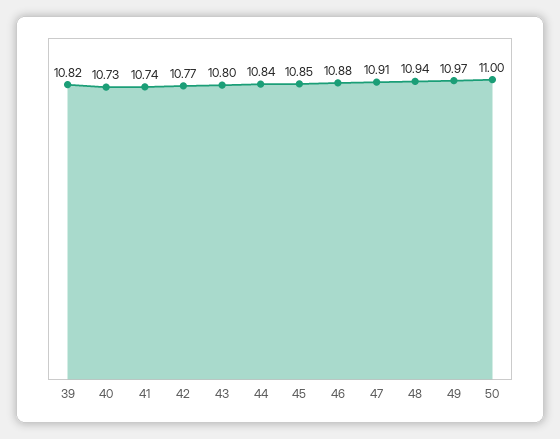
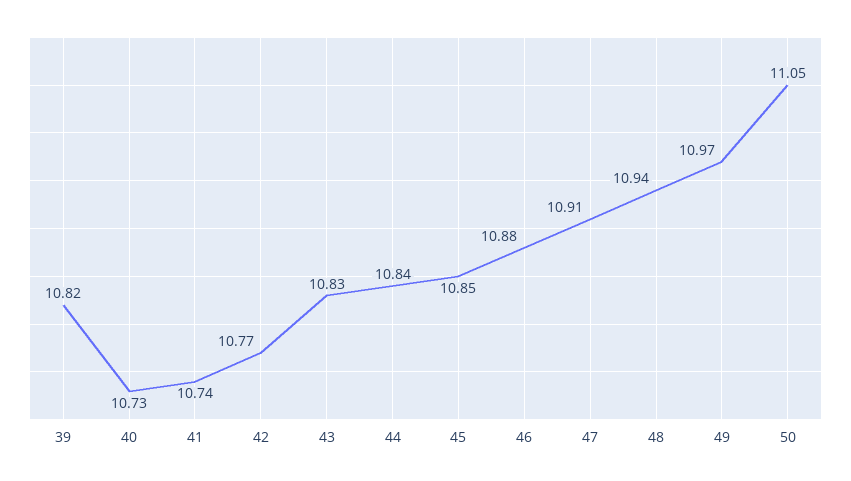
  {
    "39": 10.82,
    "40": 10.73,
    "41": 10.74,
    "42": 10.77,
-   "43": 10.8,
+   "43": 10.83,
    "44": 10.84,
    "45": 10.85,
    "46": 10.88,
    "47": 10.91,
    "48": 10.94,
    "49": 10.97,
-   "50": 11
+   "50": 11.05
  }

